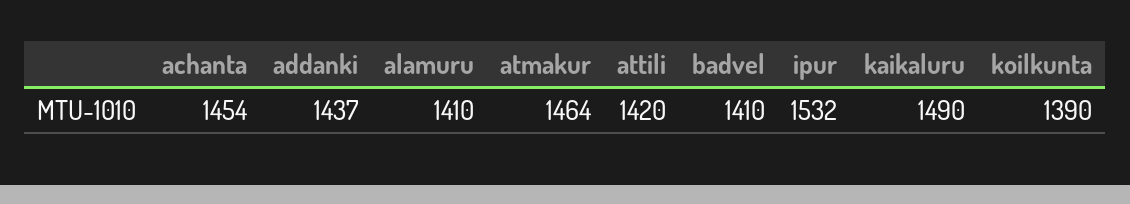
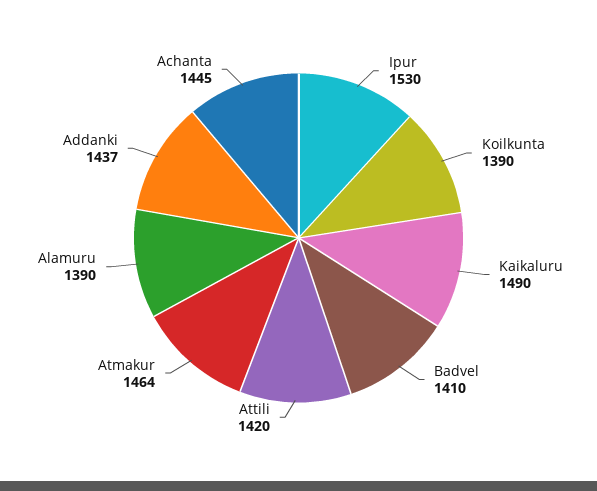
  {
-   "achanta": 1454,
+   "achanta": 1445,
    "addanki": 1437,
-   "alamuru": 1410,
+   "alamuru": 1390,
    "atmakur": 1464,
    "attili": 1420,
    "badvel": 1410,
-   "ipur": 1532,
+   "ipur": 1530,
    "kaikaluru": 1490,
    "koilkunta": 1390
  }

